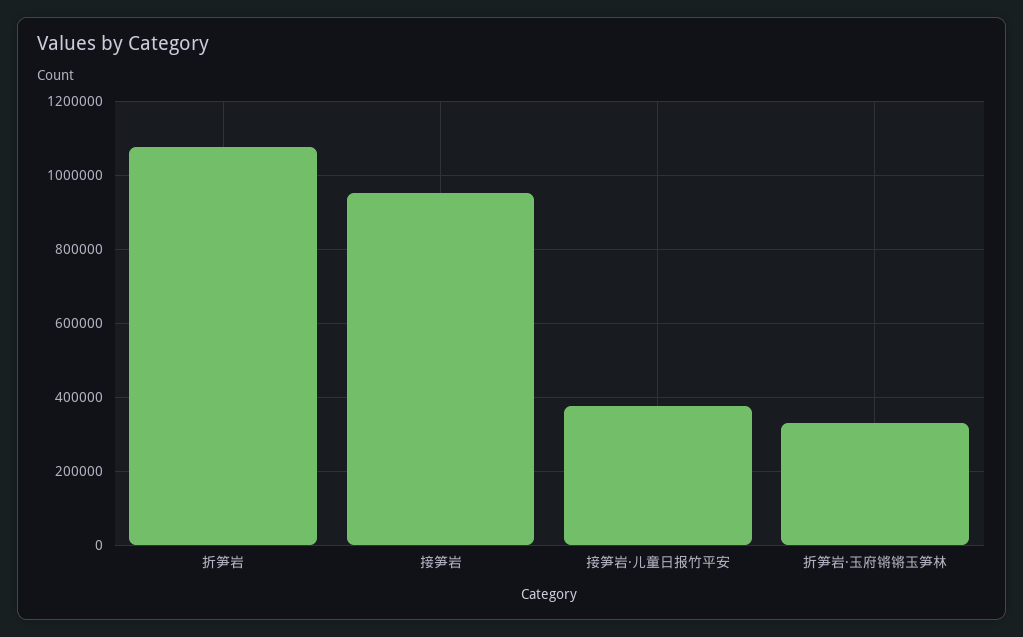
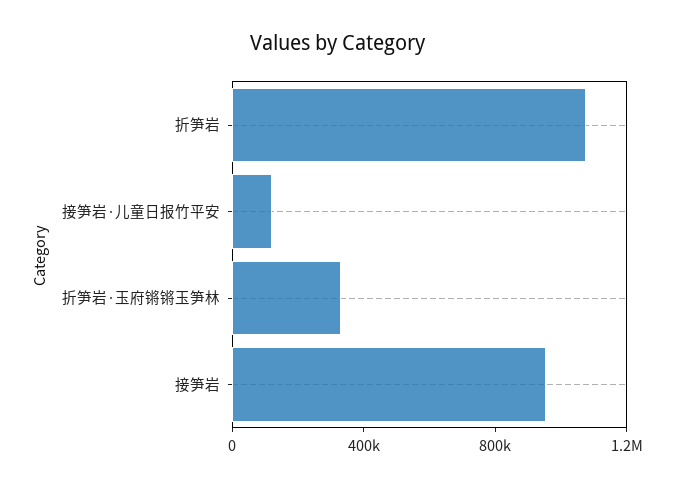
  {
    "折笋岩": 1080000,
    "接笋岩": 960000,
-   "接笋岩·儿童日报竹平安": 380000,
+   "接笋岩·儿童日报竹平安": 100000,
    "折笋岩·玉府锵锵玉笋林": 340000
  }

